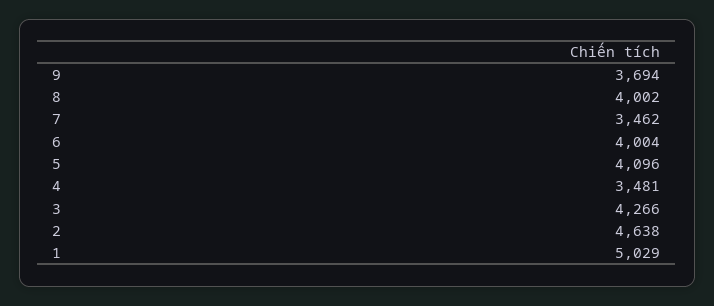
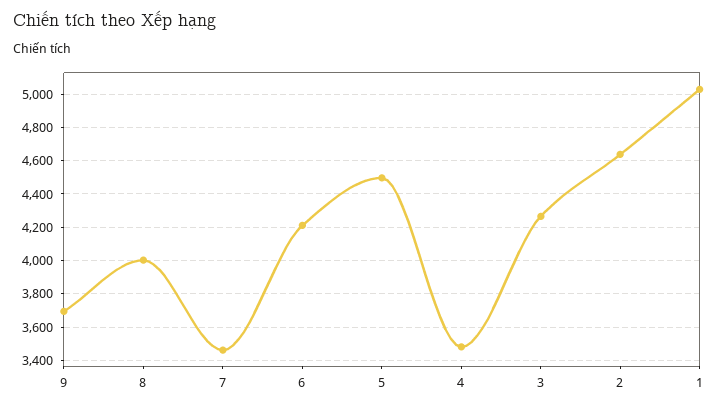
  {
    "9": 3694,
    "8": 4002,
    "7": 3462,
-   "6": 4004,
+   "6": 4200,
-   "5": 4096,
+   "5": 4500,
    "4": 3481,
    "3": 4266,
    "2": 4638,
    "1": 5029
  }

